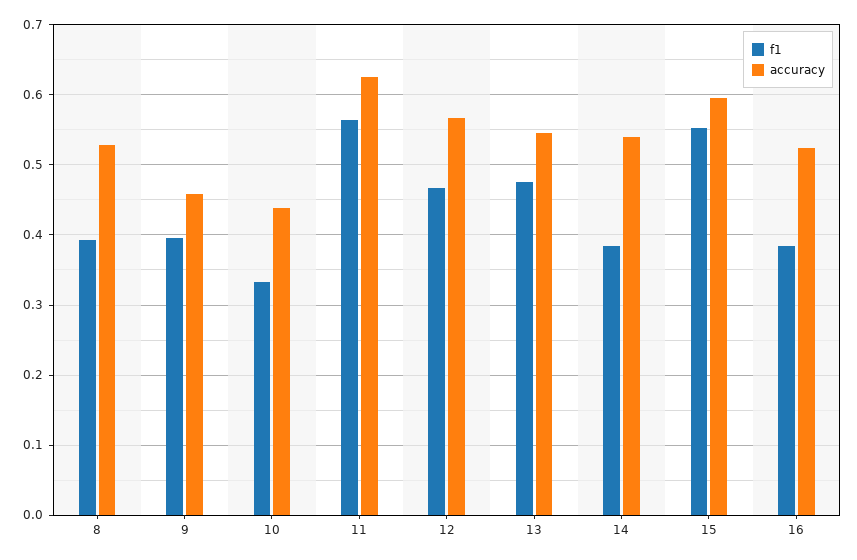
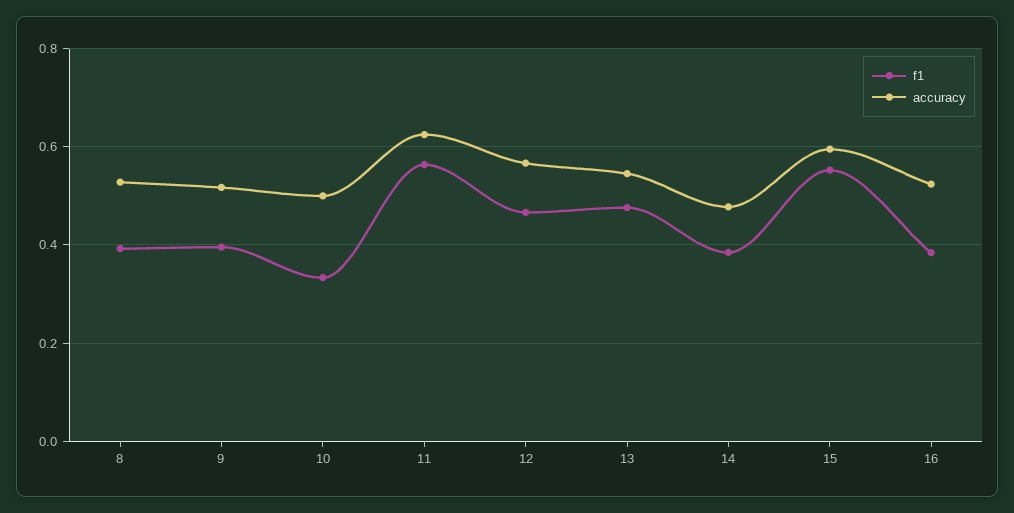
  {
    "f1": {
      "8": 0.39,
      "9": 0.4,
      "10": 0.33,
      "11": 0.56,
      "12": 0.47,
      "13": 0.48,
      "14": 0.38,
      "15": 0.55,
      "16": 0.38
    },
    "accuracy": {
      "8": 0.53,
-     "9": 0.46,
+     "9": 0.52,
-     "10": 0.44,
+     "10": 0.5,
      "11": 0.63,
      "12": 0.57,
      "13": 0.55,
-     "14": 0.54,
+     "14": 0.48,
      "15": 0.6,
      "16": 0.52
    }
  }

